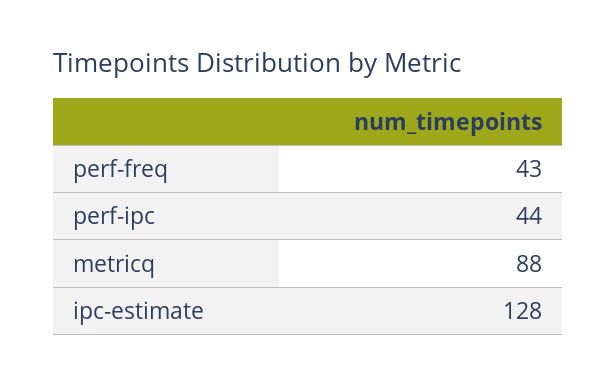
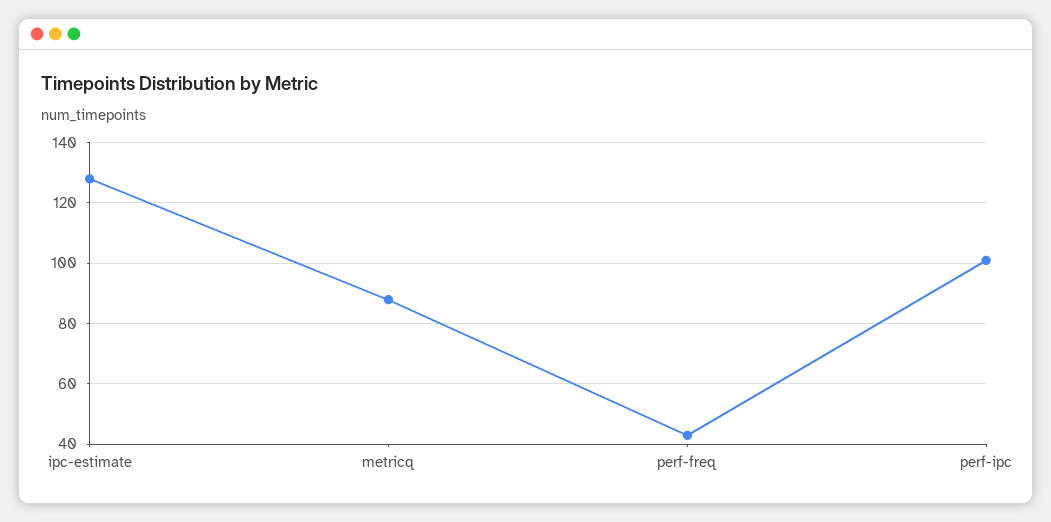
  {
    "perf-freq": 43,
-   "perf-ipc": 44,
+   "perf-ipc": 100,
    "metricq": 88,
    "ipc-estimate": 128
  }

